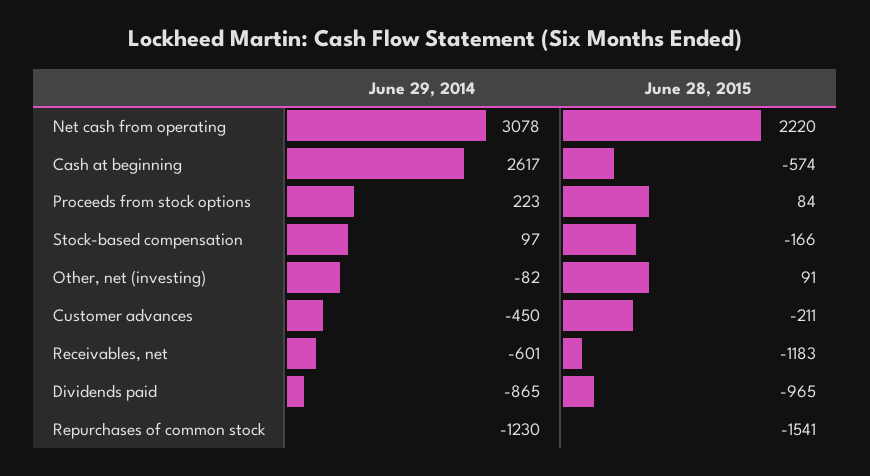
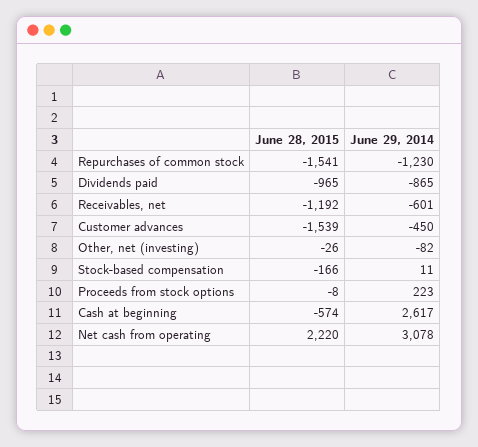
  {
    "June 29, 2014": {
      "Net cash from operating": 3078,
      "Cash at beginning": 2617,
      "Proceeds from stock options": 223,
-     "Stock-based compensation": 97,
+     "Stock-based compensation": 11,
      "Other, net (investing)": -82,
      "Customer advances": -450,
      "Receivables, net": -601,
      "Dividends paid": -865,
      "Repurchases of common stock": -1230
    },
    "June 28, 2015": {
      "Net cash from operating": 2220,
      "Cash at beginning": -574,
-     "Proceeds from stock options": 84,
+     "Proceeds from stock options": -8,
      "Stock-based compensation": -166,
-     "Other, net (investing)": 91,
+     "Other, net (investing)": -26,
-     "Customer advances": -211,
+     "Customer advances": -1539,
-     "Receivables, net": -1183,
+     "Receivables, net": -1192,
      "Dividends paid": -965,
      "Repurchases of common stock": -1541
    }
  }

